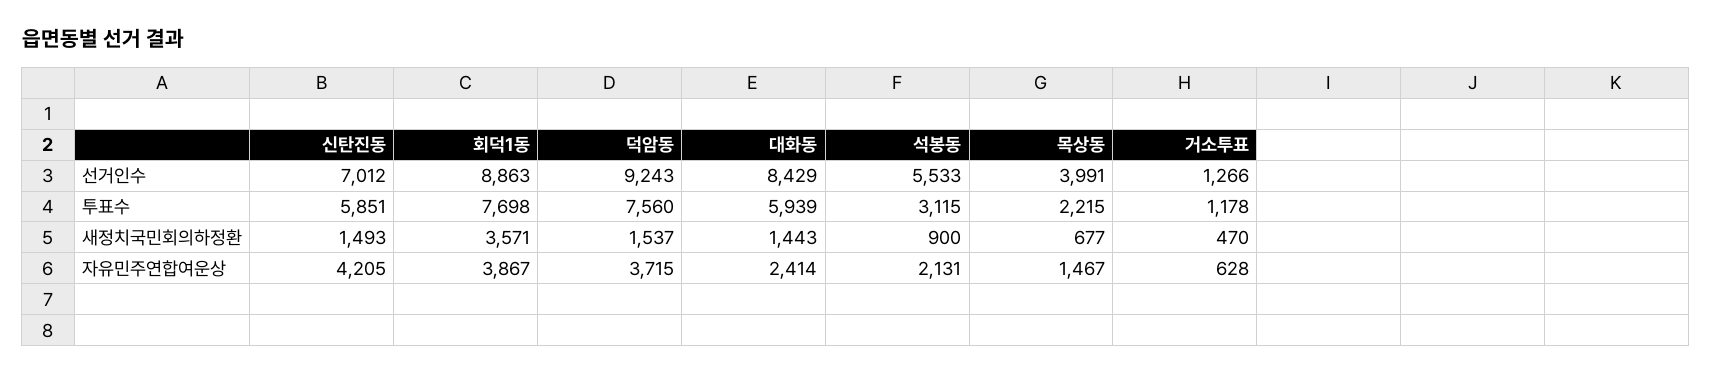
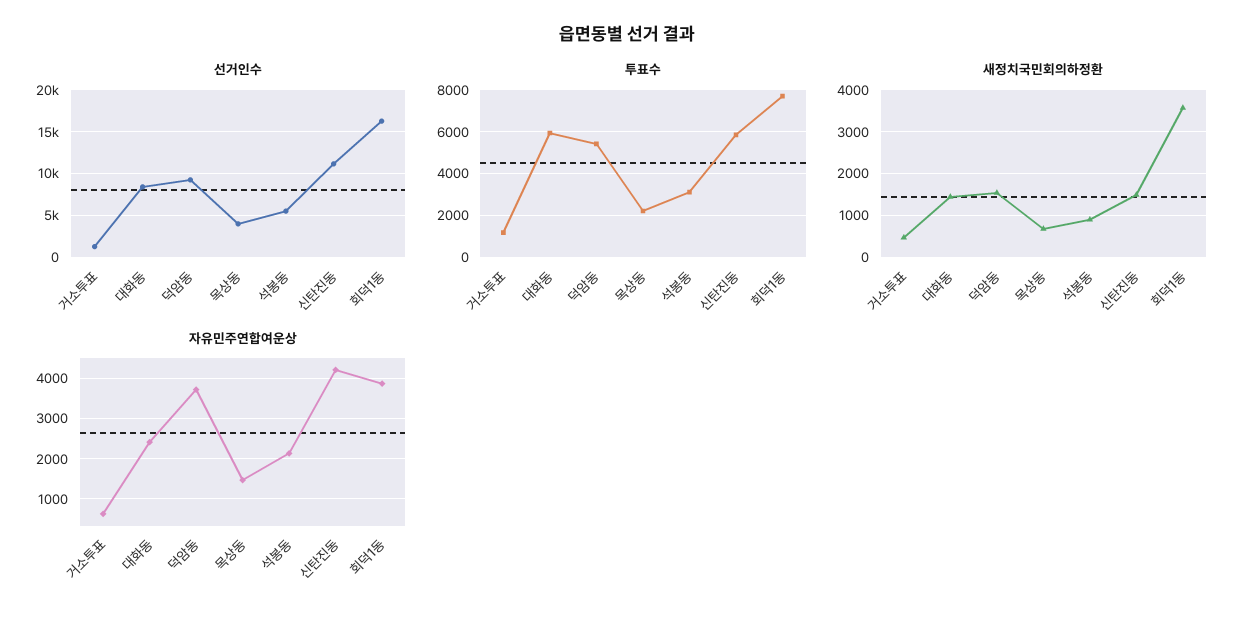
  {
    "선거인수": {
-     "신탄진동": 7012,
+     "신탄진동": 11000,
-     "회덕1동": 8863,
+     "회덕1동": 16000,
      "덕암동": 9243,
      "대화동": 8429,
      "석봉동": 5533,
      "목상동": 3991,
      "거소투표": 1266
    },
    "투표수": {
      "신탄진동": 5851,
      "회덕1동": 7698,
-     "덕암동": 7560,
+     "덕암동": 5500,
      "대화동": 5939,
      "석봉동": 3115,
      "목상동": 2215,
      "거소투표": 1178
    },
    "새정치국민회의하정환": {
      "신탄진동": 1493,
      "회덕1동": 3571,
      "덕암동": 1537,
      "대화동": 1443,
      "석봉동": 900,
      "목상동": 677,
      "거소투표": 470
    },
    "자유민주연합여운상": {
      "신탄진동": 4205,
      "회덕1동": 3867,
      "덕암동": 3715,
      "대화동": 2414,
      "석봉동": 2131,
      "목상동": 1467,
      "거소투표": 628
    }
  }

